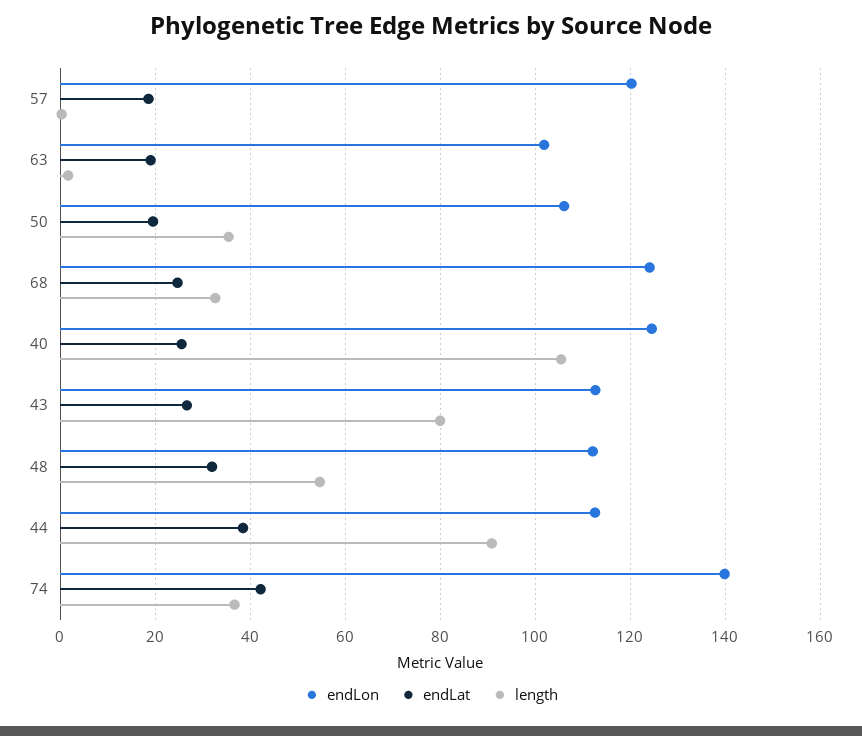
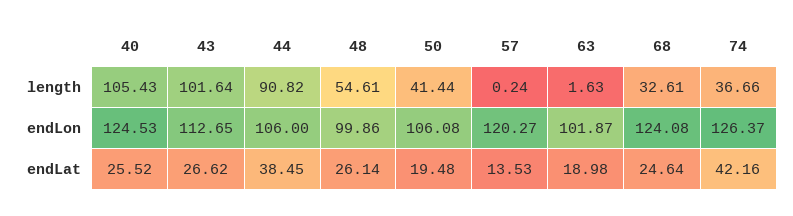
  {
    "endLon": {
      "57": 120.27,
      "63": 101.87,
      "50": 106.08,
      "68": 124.08,
      "40": 124.53,
      "43": 112.65,
-     "48": 112,
+     "48": 99.86,
-     "44": 112,
+     "44": 106,
-     "74": 140
+     "74": 126.37
    },
    "endLat": {
-     "57": 18,
+     "57": 13.53,
      "63": 18.98,
      "50": 19.48,
      "68": 24.64,
      "40": 25.52,
      "43": 26.62,
-     "48": 32,
+     "48": 26.14,
      "44": 38.45,
      "74": 42.16
    },
    "length": {
      "57": 0.24,
      "63": 1.63,
-     "50": 36,
+     "50": 41.44,
      "68": 32.61,
      "40": 105.43,
-     "43": 80,
+     "43": 101.64,
      "48": 54.61,
      "44": 90.82,
      "74": 36.66
    }
  }

